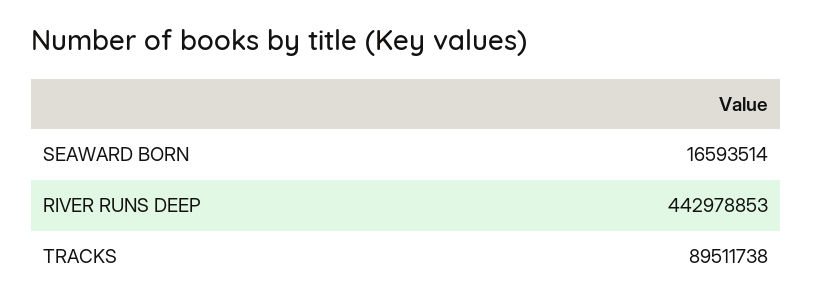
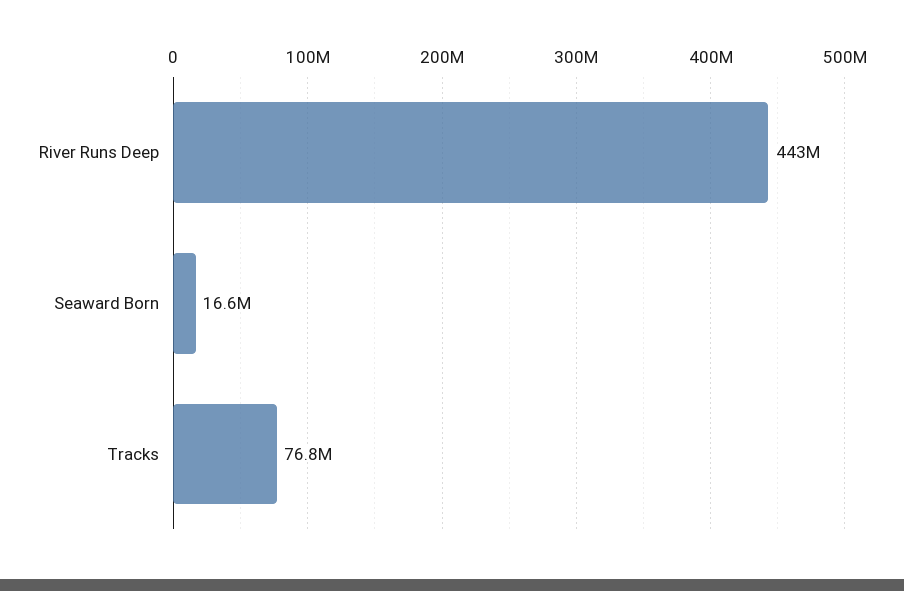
  {
    "SEAWARD BORN": 16593514,
    "RIVER RUNS DEEP": 442978853,
-   "TRACKS": 89511738
+   "TRACKS": 76800000
  }

